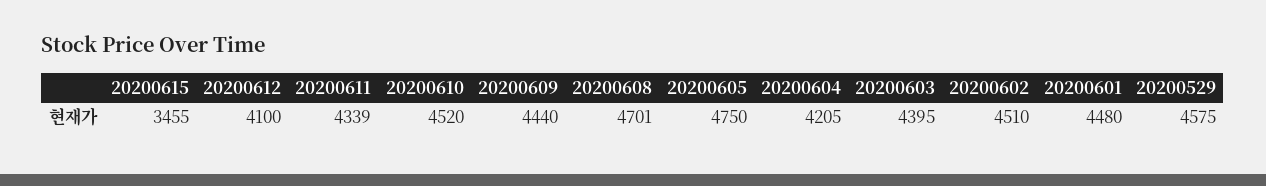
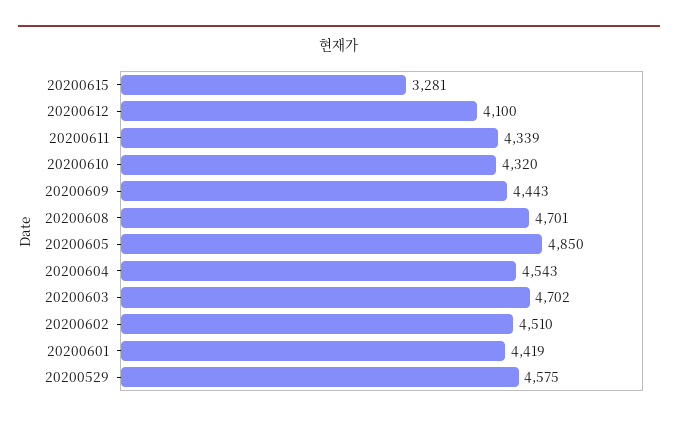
  {
-   "20200615": 3455,
+   "20200615": 3281,
    "20200612": 4100,
    "20200611": 4339,
-   "20200610": 4520,
+   "20200610": 4320,
-   "20200609": 4440,
+   "20200609": 4443,
    "20200608": 4701,
-   "20200605": 4750,
+   "20200605": 4850,
-   "20200604": 4205,
+   "20200604": 4543,
-   "20200603": 4395,
+   "20200603": 4702,
    "20200602": 4510,
-   "20200601": 4480,
+   "20200601": 4419,
    "20200529": 4575
  }

